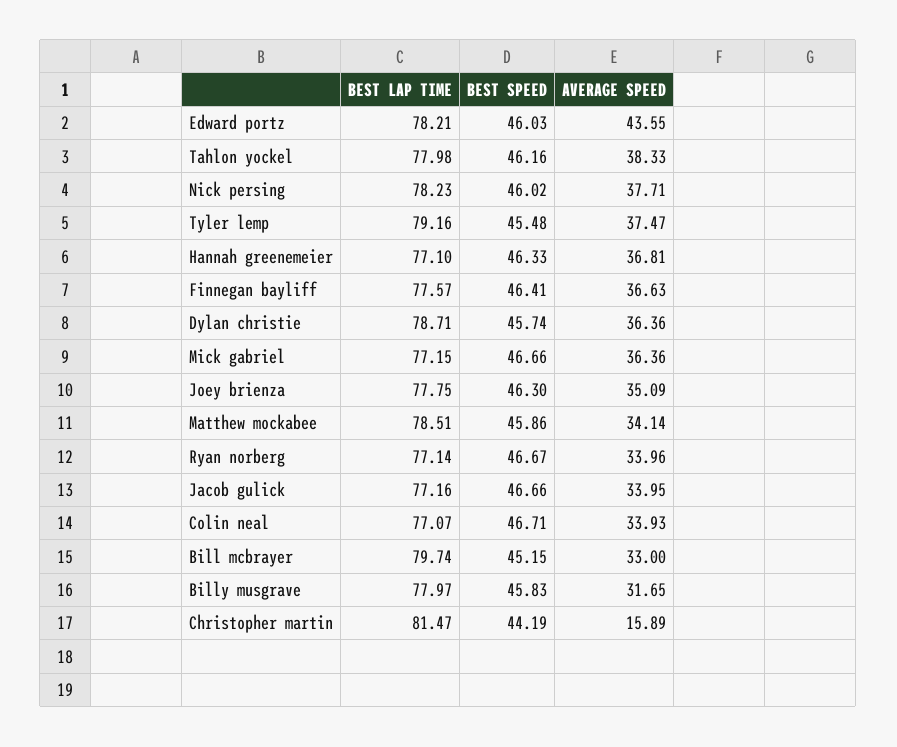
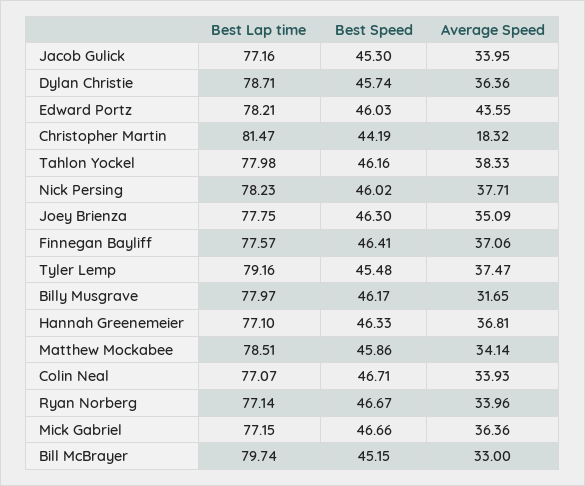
  {
    "BEST LAP TIME": {
      "Edward portz": 78.21,
      "Tahlon yockel": 77.98,
      "Nick persing": 78.23,
      "Tyler lemp": 79.16,
      "Hannah greenemeier": 77.1,
      "Finnegan bayliff": 77.57,
      "Dylan christie": 78.71,
      "Mick gabriel": 77.15,
      "Joey brienza": 77.75,
      "Matthew mockabee": 78.51,
      "Ryan norberg": 77.14,
      "Jacob gulick": 77.16,
      "Colin neal": 77.07,
      "Bill mcbrayer": 79.74,
      "Billy musgrave": 77.97,
      "Christopher martin": 81.47
    },
    "BEST SPEED": {
      "Edward portz": 46.03,
      "Tahlon yockel": 46.16,
      "Nick persing": 46.02,
      "Tyler lemp": 45.48,
      "Hannah greenemeier": 46.33,
      "Finnegan bayliff": 46.41,
      "Dylan christie": 45.74,
      "Mick gabriel": 46.66,
      "Joey brienza": 46.3,
      "Matthew mockabee": 45.86,
      "Ryan norberg": 46.67,
-     "Jacob gulick": 46.66,
+     "Jacob gulick": 45.3,
      "Colin neal": 46.71,
      "Bill mcbrayer": 45.15,
-     "Billy musgrave": 45.83,
+     "Billy musgrave": 46.17,
      "Christopher martin": 44.19
    },
    "AVERAGE SPEED": {
      "Edward portz": 43.55,
      "Tahlon yockel": 38.33,
      "Nick persing": 37.71,
      "Tyler lemp": 37.47,
      "Hannah greenemeier": 36.81,
-     "Finnegan bayliff": 36.63,
+     "Finnegan bayliff": 37.06,
      "Dylan christie": 36.36,
      "Mick gabriel": 36.36,
      "Joey brienza": 35.09,
      "Matthew mockabee": 34.14,
      "Ryan norberg": 33.96,
      "Jacob gulick": 33.95,
      "Colin neal": 33.93,
      "Bill mcbrayer": 33,
      "Billy musgrave": 31.65,
-     "Christopher martin": 15.89
+     "Christopher martin": 18.32
    }
  }

